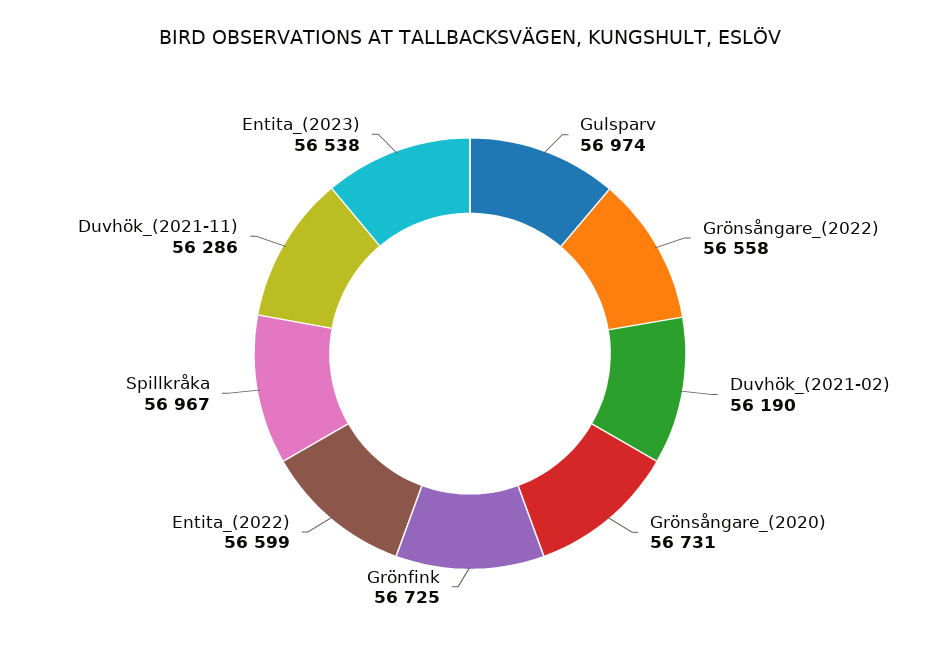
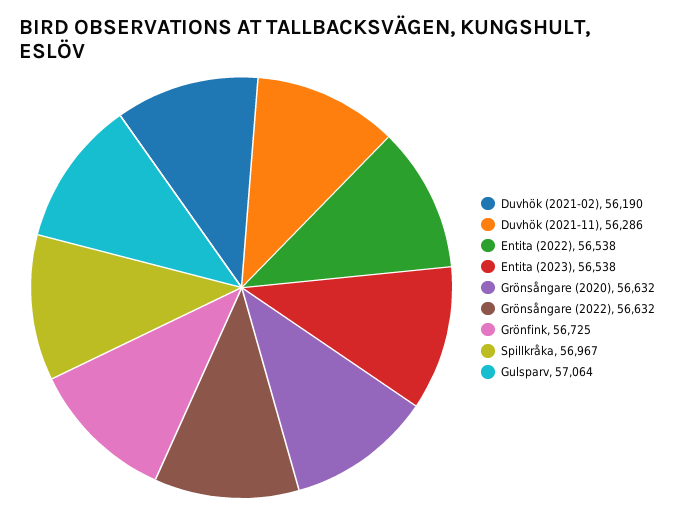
  {
-   "Gulsparv": 56974,
+   "Gulsparv": 57064,
-   "Grönsångare_(2022)": 56558,
+   "Grönsångare_(2022)": 56632,
    "Duvhök_(2021-02)": 56190,
-   "Grönsångare_(2020)": 56731,
+   "Grönsångare_(2020)": 56632,
    "Grönfink": 56725,
-   "Entita_(2022)": 56599,
+   "Entita_(2022)": 56538,
    "Spillkråka": 56967,
    "Duvhök_(2021-11)": 56286,
    "Entita_(2023)": 56538
  }

